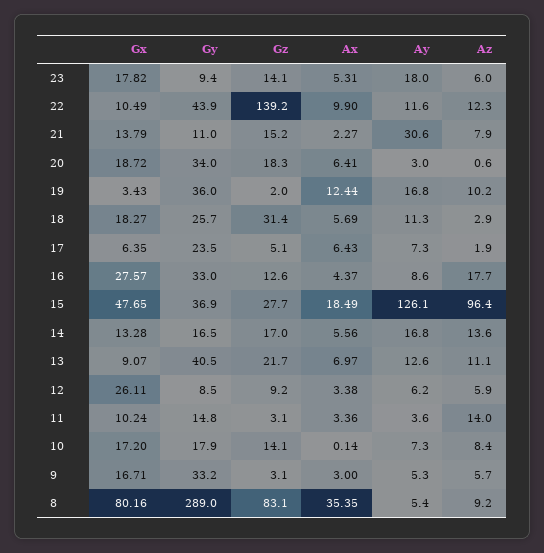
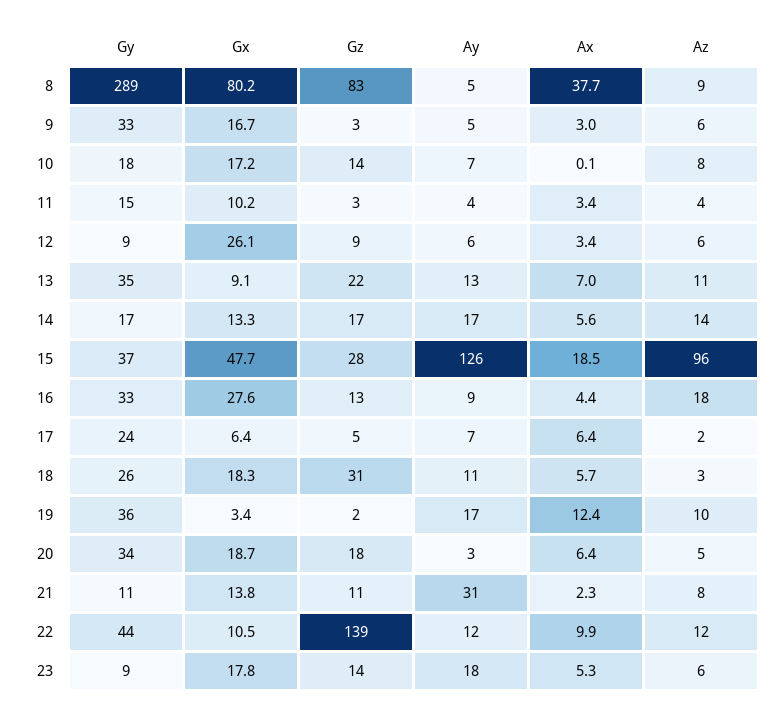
  {
    "Gx": {
      "23": 17.82,
      "22": 10.49,
      "21": 13.79,
      "20": 18.72,
      "19": 3.43,
      "18": 18.27,
      "17": 6.35,
      "16": 27.57,
      "15": 47.65,
      "14": 13.28,
      "13": 9.07,
      "12": 26.11,
      "11": 10.24,
      "10": 17.2,
      "9": 16.71,
      "8": 80.16
    },
    "Gy": {
      "23": 9.4,
      "22": 43.9,
      "21": 11,
      "20": 34,
      "19": 36,
      "18": 25.7,
      "17": 23.5,
      "16": 33,
      "15": 36.9,
      "14": 16.5,
-     "13": 40.5,
+     "13": 35,
      "12": 8.5,
      "11": 14.8,
      "10": 17.9,
      "9": 33.2,
      "8": 289
    },
    "Gz": {
      "23": 14.1,
      "22": 139.2,
-     "21": 15.2,
+     "21": 11,
      "20": 18.3,
      "19": 2,
      "18": 31.4,
      "17": 5.1,
      "16": 12.6,
      "15": 27.7,
      "14": 17,
      "13": 21.7,
      "12": 9.2,
      "11": 3.1,
      "10": 14.1,
      "9": 3.1,
      "8": 83.1
    },
    "Ax": {
      "23": 5.31,
      "22": 9.9,
      "21": 2.27,
      "20": 6.41,
      "19": 12.44,
      "18": 5.69,
      "17": 6.43,
      "16": 4.37,
      "15": 18.49,
      "14": 5.56,
      "13": 6.97,
      "12": 3.38,
      "11": 3.36,
      "10": 0.14,
      "9": 3,
-     "8": 35.35
+     "8": 37.7
    },
    "Ay": {
      "23": 18,
      "22": 11.6,
      "21": 30.6,
      "20": 3,
      "19": 16.8,
      "18": 11.3,
      "17": 7.3,
      "16": 8.6,
      "15": 126.1,
      "14": 16.8,
      "13": 12.6,
      "12": 6.2,
      "11": 3.6,
      "10": 7.3,
      "9": 5.3,
      "8": 5.4
    },
    "Az": {
      "23": 6,
      "22": 12.3,
      "21": 7.9,
-     "20": 0.6,
+     "20": 5,
      "19": 10.2,
      "18": 2.9,
      "17": 1.9,
      "16": 17.7,
      "15": 96.4,
      "14": 13.6,
      "13": 11.1,
      "12": 5.9,
-     "11": 14,
+     "11": 4,
      "10": 8.4,
      "9": 5.7,
      "8": 9.2
    }
  }

